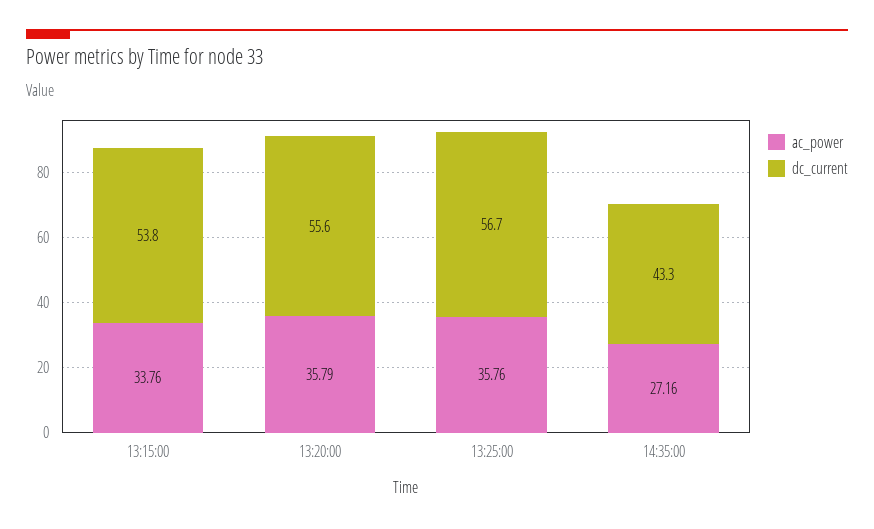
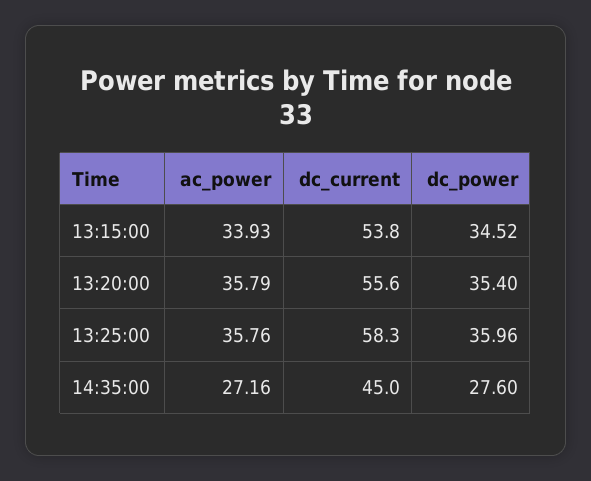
  {
    "ac_power": {
-     "13:15:00": 33.76,
+     "13:15:00": 33.93,
      "13:20:00": 35.79,
      "13:25:00": 35.76,
      "14:35:00": 27.16
    },
    "dc_current": {
      "13:15:00": 53.8,
      "13:20:00": 55.6,
-     "13:25:00": 56.7,
+     "13:25:00": 58.3,
-     "14:35:00": 43.3
+     "14:35:00": 45
-   }
+   },
+   "dc_power": {
+     "13:15:00": 34.52,
+     "13:20:00": 35.4,
+     "13:25:00": 35.96,
+     "14:35:00": 27.6
+   }
  }

